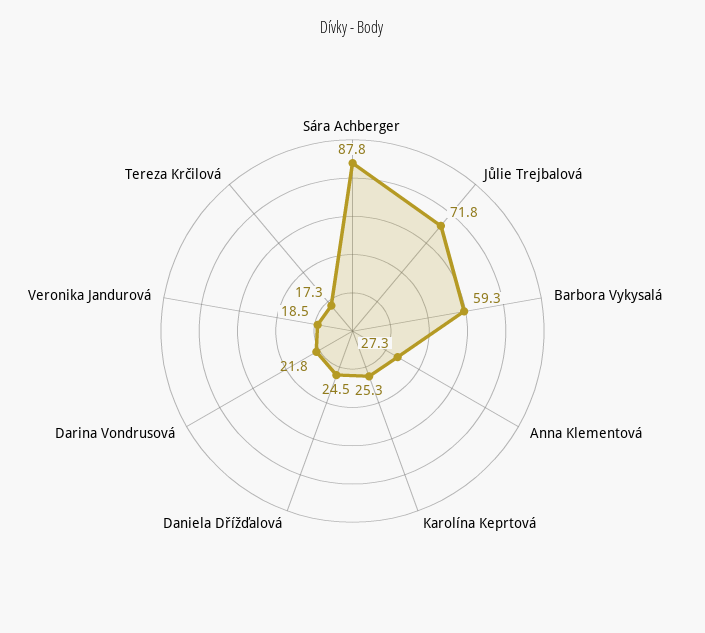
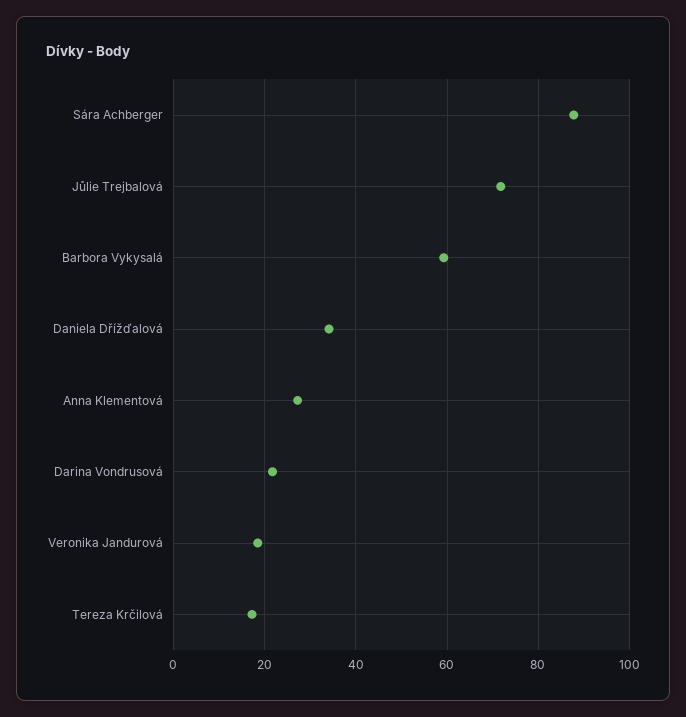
  {
    "Sára Achberger": 87.8,
    "Jůlie Trejbalová": 71.8,
    "Barbora Vykysalá": 59.3,
    "Anna Klementová": 27.3,
-   "Karolína Keprtová": 25.3,
-   "Daniela Dřížďalová": 24.5,
+   "Daniela Dřížďalová": 34,
    "Darina Vondrusová": 21.8,
    "Veronika Jandurová": 18.5,
    "Tereza Krčilová": 17.3
  }

